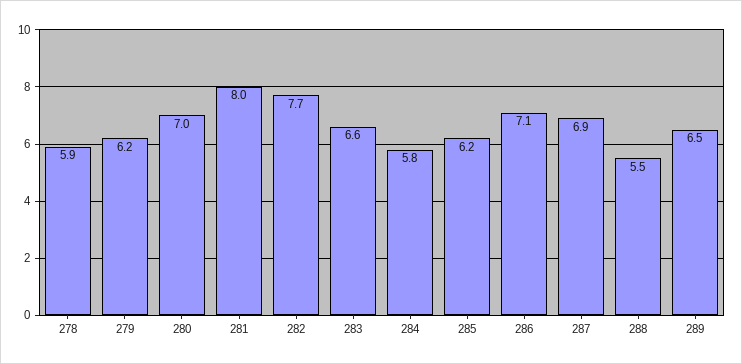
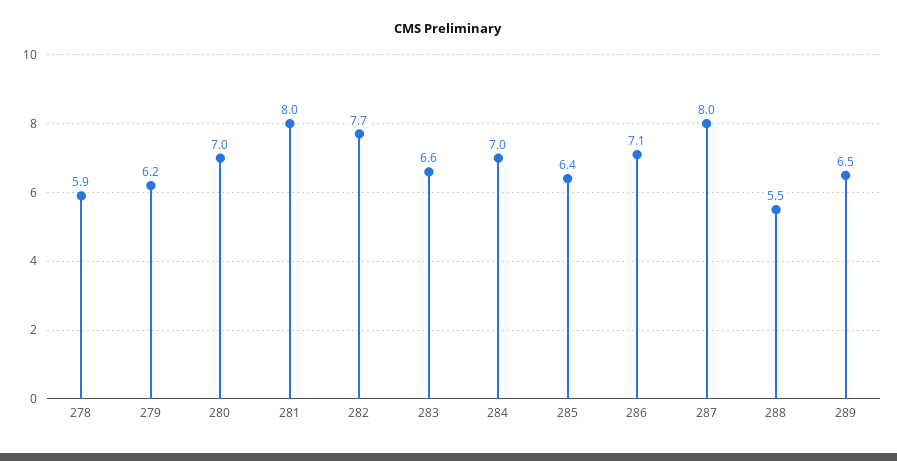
  {
    "278": 5.9,
    "279": 6.2,
    "280": 7,
    "281": 8,
    "282": 7.7,
    "283": 6.6,
-   "284": 5.8,
+   "284": 7,
-   "285": 6.2,
+   "285": 6.4,
    "286": 7.1,
-   "287": 6.9,
+   "287": 8,
    "288": 5.5,
    "289": 6.5
  }

